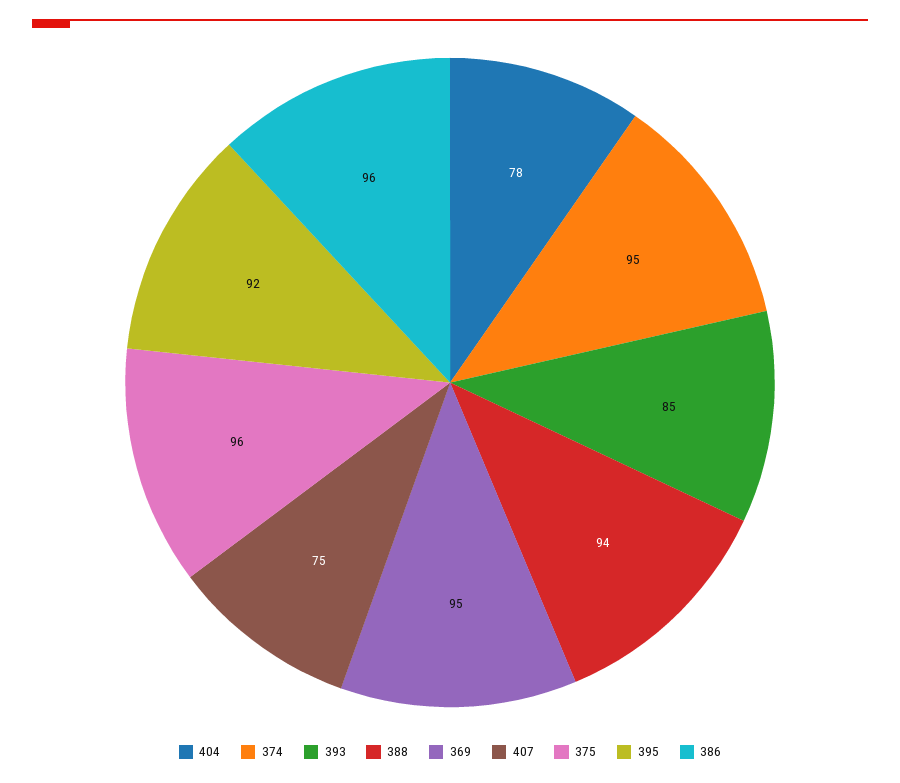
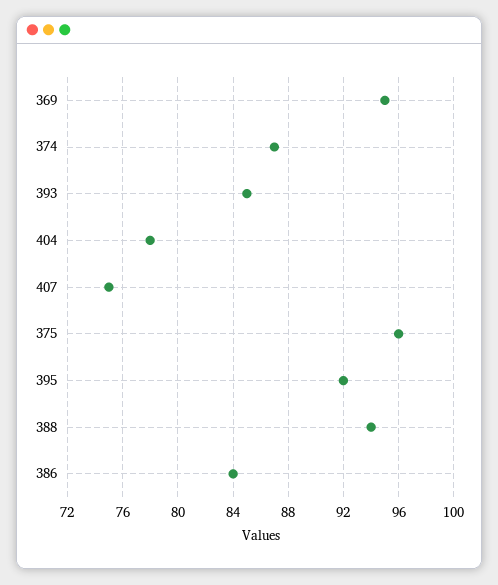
  {
    "404": 78,
-   "374": 95,
+   "374": 87,
    "393": 85,
    "388": 94,
    "369": 95,
    "407": 75,
    "375": 96,
    "395": 92,
-   "386": 96
+   "386": 84
  }

